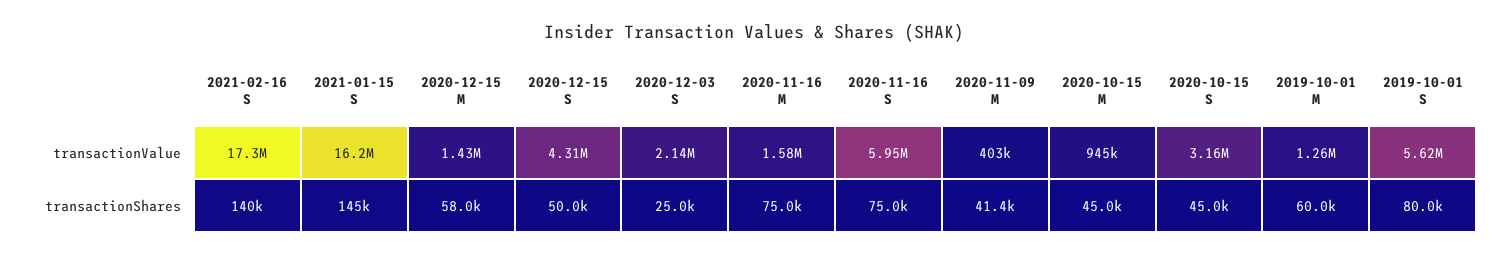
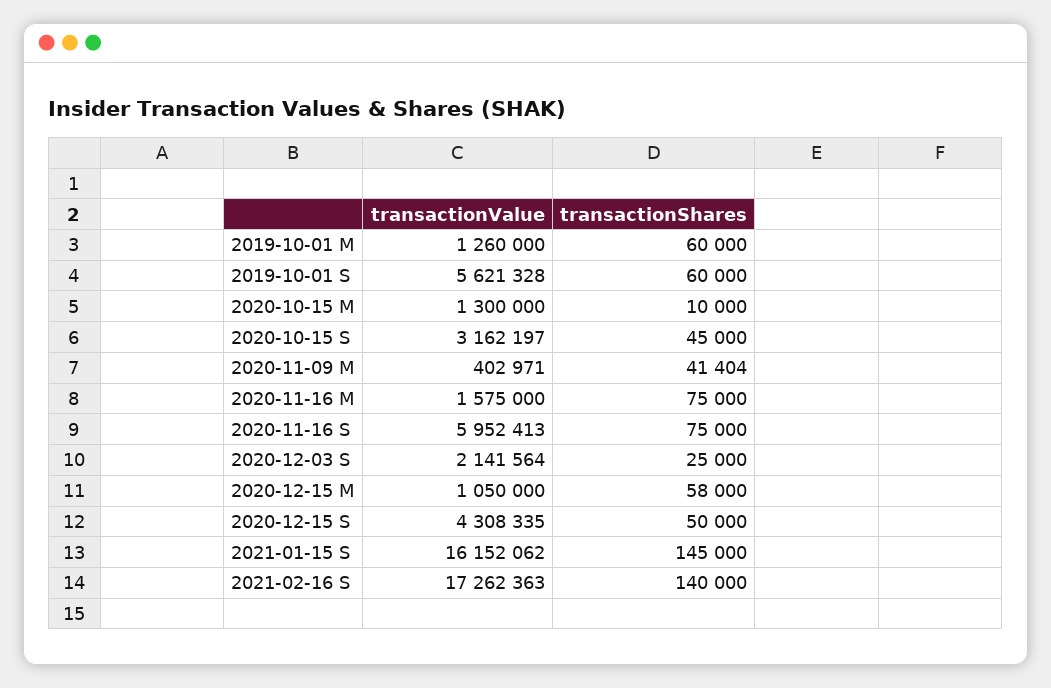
  {
    "2021-02-16 S": {
      "transactionValue": 17262363,
      "transactionShares": 140000
    },
    "2021-01-15 S": {
      "transactionValue": 16152062,
      "transactionShares": 145000
    },
    "2020-12-15 M": {
-     "transactionValue": 1430000,
+     "transactionValue": 1050000,
      "transactionShares": 58000
    },
    "2020-12-15 S": {
      "transactionValue": 4308335,
      "transactionShares": 50000
    },
    "2020-12-03 S": {
      "transactionValue": 2141564,
      "transactionShares": 25000
    },
    "2020-11-16 M": {
      "transactionValue": 1575000,
      "transactionShares": 75000
    },
    "2020-11-16 S": {
      "transactionValue": 5952413,
      "transactionShares": 75000
    },
    "2020-11-09 M": {
      "transactionValue": 402971,
      "transactionShares": 41404
    },
    "2020-10-15 M": {
-     "transactionValue": 945000,
+     "transactionValue": 1300000,
-     "transactionShares": 45000
+     "transactionShares": 10000
    },
    "2020-10-15 S": {
      "transactionValue": 3162197,
      "transactionShares": 45000
    },
    "2019-10-01 M": {
      "transactionValue": 1260000,
      "transactionShares": 60000
    },
    "2019-10-01 S": {
      "transactionValue": 5621328,
-     "transactionShares": 80000
+     "transactionShares": 60000
    }
  }

